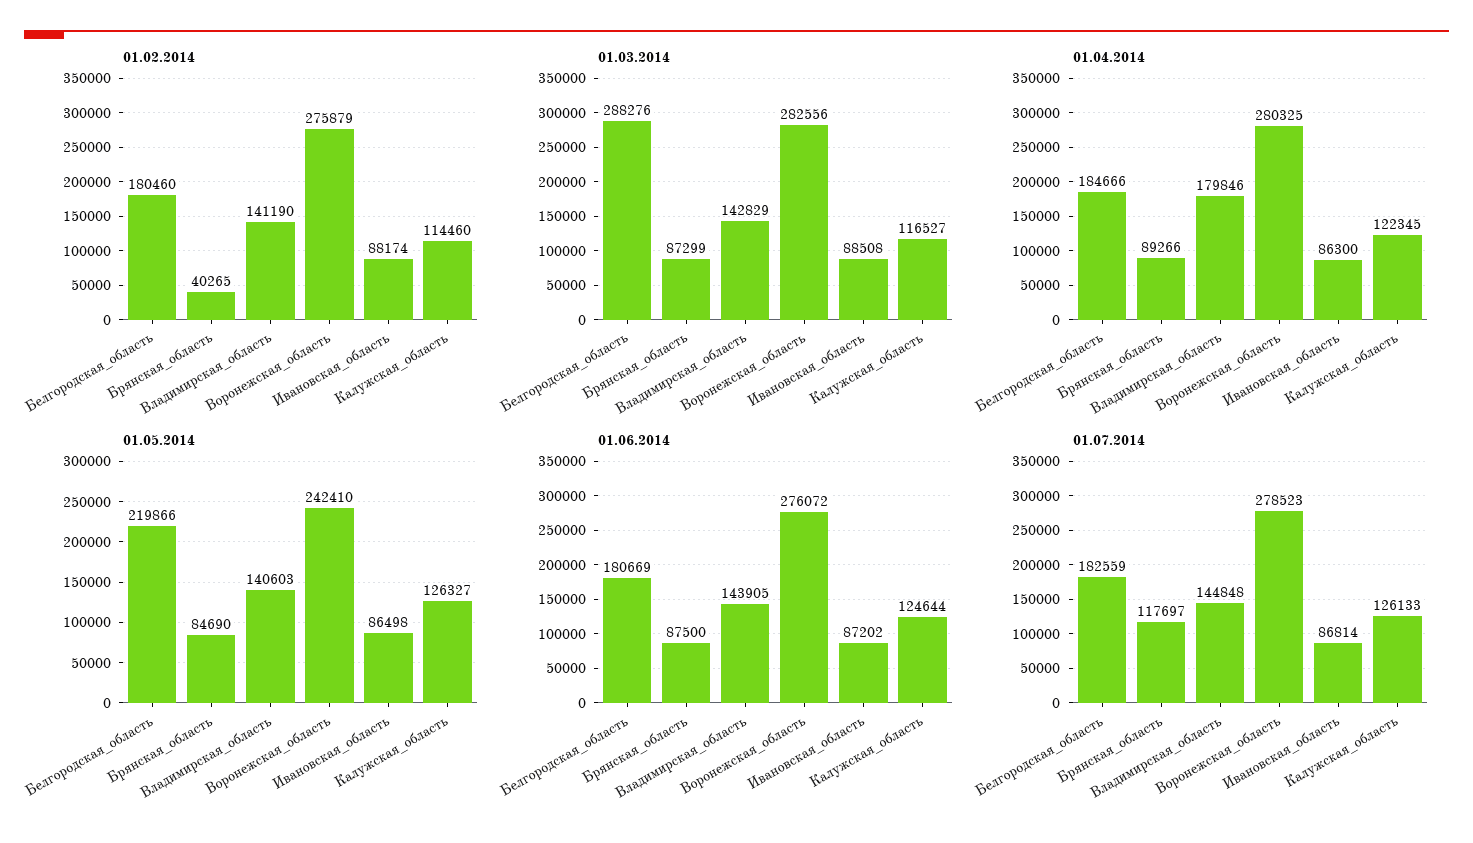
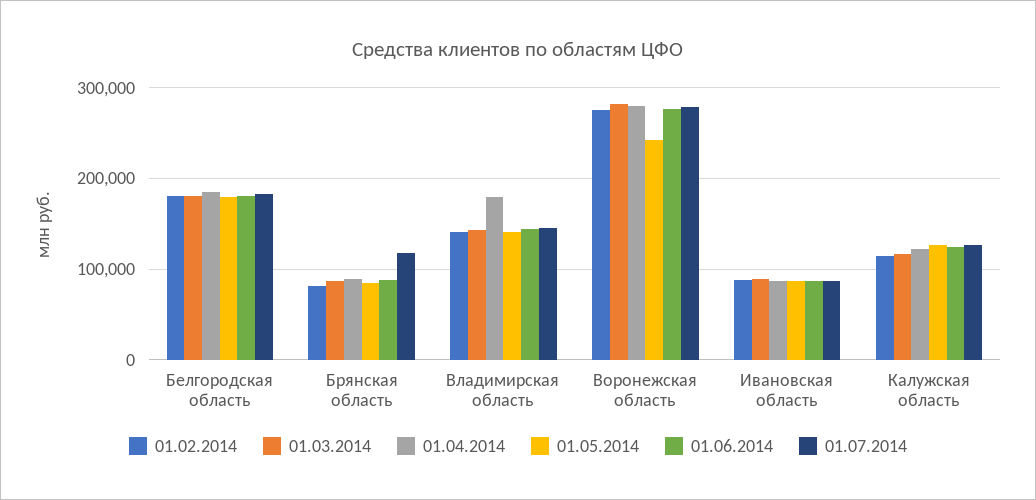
  {
    "01.02.2014": {
      "Белгородская_область": 180460,
-     "Брянская_область": 40265,
+     "Брянская_область": 80000,
      "Владимирская_область": 141190,
      "Воронежская_область": 275879,
      "Ивановская_область": 88174,
      "Калужская_область": 114460
    },
    "01.03.2014": {
-     "Белгородская_область": 288276,
+     "Белгородская_область": 180000,
      "Брянская_область": 87299,
      "Владимирская_область": 142829,
      "Воронежская_область": 282556,
      "Ивановская_область": 88508,
      "Калужская_область": 116527
    },
    "01.04.2014": {
      "Белгородская_область": 184666,
      "Брянская_область": 89266,
      "Владимирская_область": 179846,
      "Воронежская_область": 280325,
      "Ивановская_область": 86300,
      "Калужская_область": 122345
    },
    "01.05.2014": {
-     "Белгородская_область": 219866,
+     "Белгородская_область": 180000,
      "Брянская_область": 84690,
      "Владимирская_область": 140603,
      "Воронежская_область": 242410,
      "Ивановская_область": 86498,
      "Калужская_область": 126327
    },
    "01.06.2014": {
      "Белгородская_область": 180669,
      "Брянская_область": 87500,
      "Владимирская_область": 143905,
      "Воронежская_область": 276072,
      "Ивановская_область": 87202,
      "Калужская_область": 124644
    },
    "01.07.2014": {
      "Белгородская_область": 182559,
      "Брянская_область": 117697,
      "Владимирская_область": 144848,
      "Воронежская_область": 278523,
      "Ивановская_область": 86814,
      "Калужская_область": 126133
    }
  }

